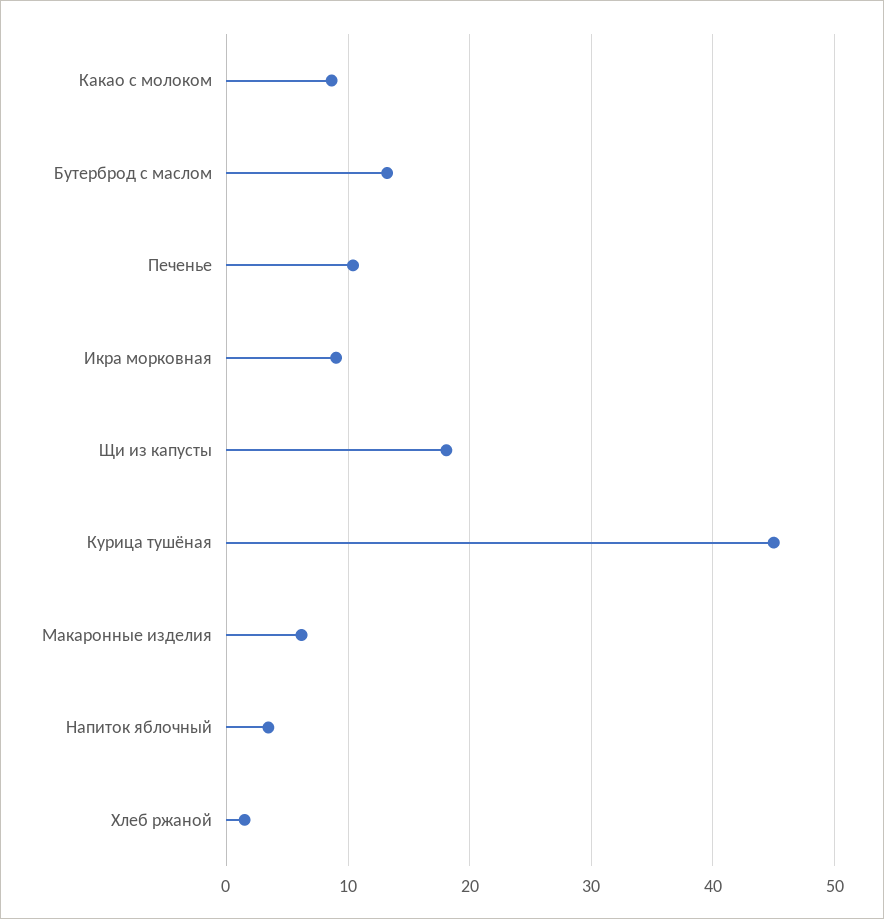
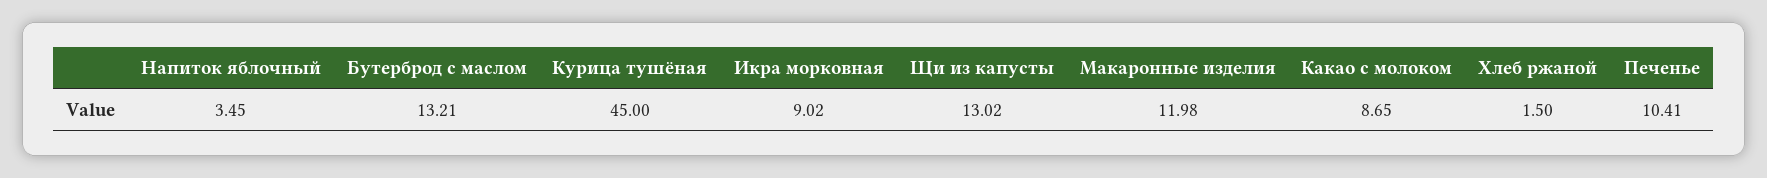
  {
    "Какао с молоком": 8.65,
    "Бутерброд с маслом": 13.21,
    "Печенье": 10.41,
    "Икра морковная": 9.02,
-   "Щи из капусты": 18,
+   "Щи из капусты": 13.02,
    "Курица тушёная": 45,
-   "Макаронные изделия": 6,
+   "Макаронные изделия": 11.98,
    "Напиток яблочный": 3.45,
    "Хлеб ржаной": 1.5
  }

